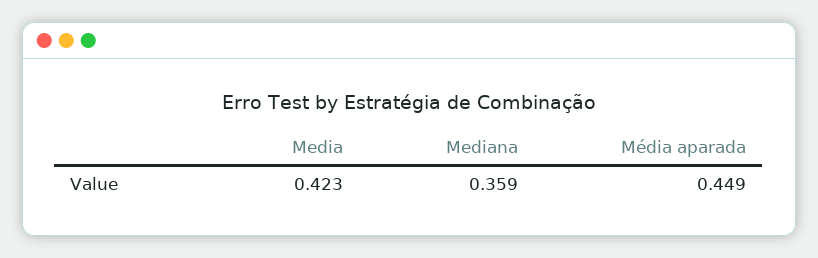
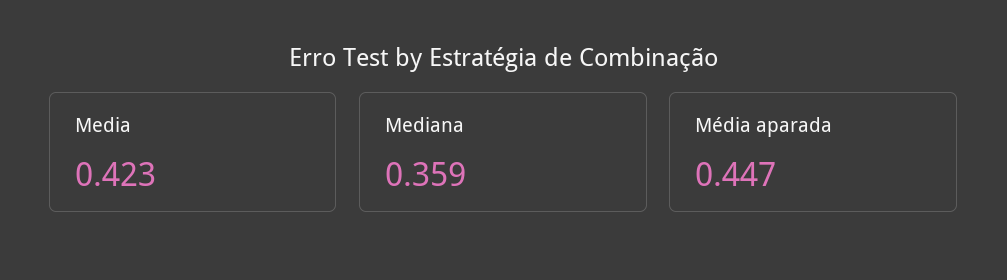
  {
    "Media": 0.423,
    "Mediana": 0.359,
-   "Média aparada": 0.449
+   "Média aparada": 0.447
  }

